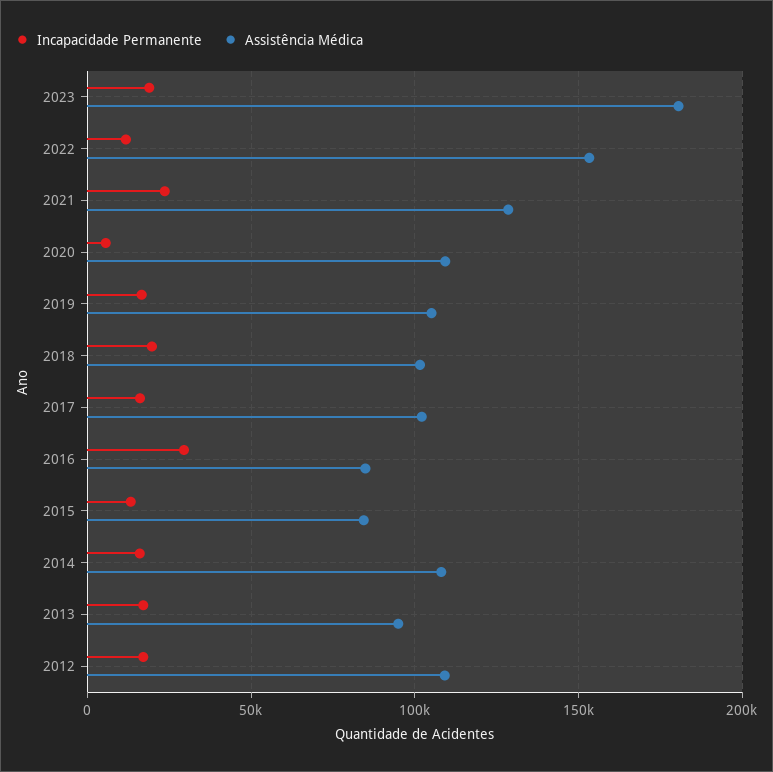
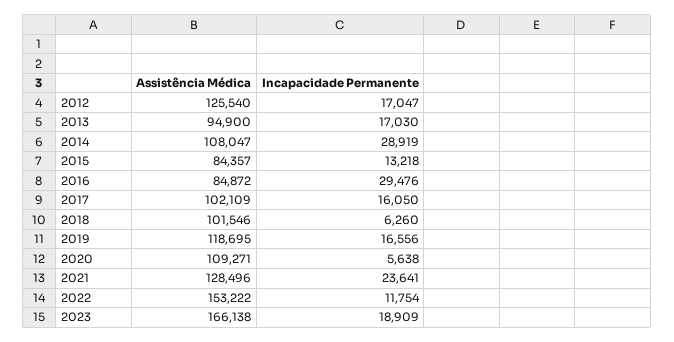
  {
    "Incapacidade Permanente": {
      "2023": 18909,
      "2022": 11754,
      "2021": 23641,
      "2020": 5638,
      "2019": 16556,
-     "2018": 20000,
+     "2018": 6260,
      "2017": 16050,
      "2016": 29476,
      "2015": 13218,
-     "2014": 15000,
+     "2014": 28919,
      "2013": 17030,
      "2012": 17047
    },
    "Assistência Médica": {
-     "2023": 180000,
+     "2023": 166138,
      "2022": 153222,
      "2021": 128496,
      "2020": 109271,
-     "2019": 105000,
+     "2019": 118695,
      "2018": 101546,
      "2017": 102109,
      "2016": 84872,
      "2015": 84357,
      "2014": 108047,
      "2013": 94900,
-     "2012": 110000
+     "2012": 125540
    }
  }

